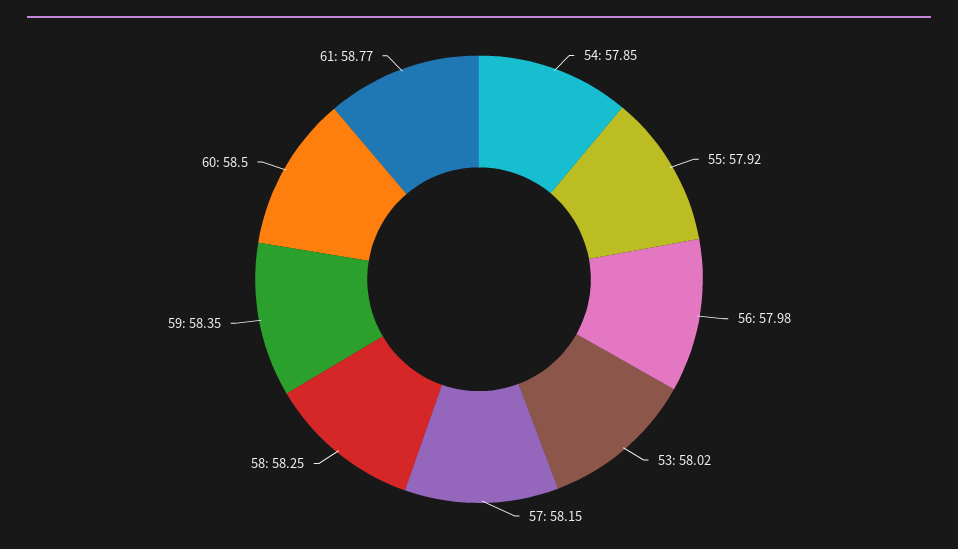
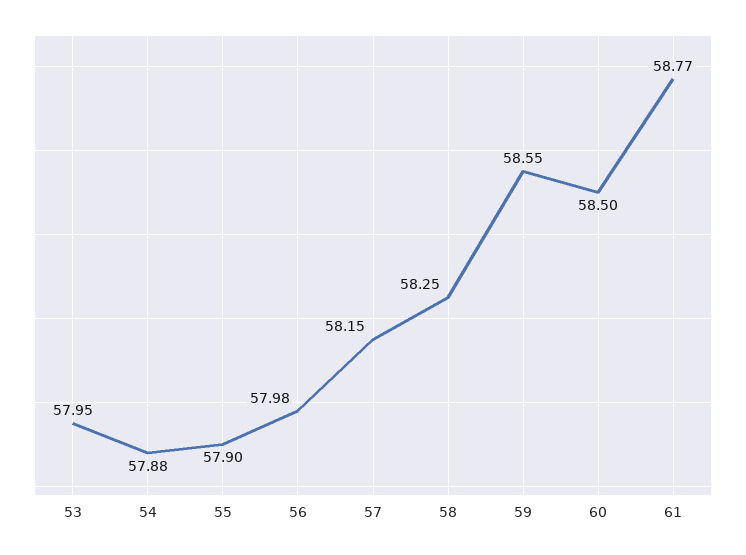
  {
-   "54": 57.85,
+   "54": 57.88,
-   "55": 57.92,
+   "55": 57.9,
    "56": 57.98,
-   "53": 58.02,
+   "53": 57.95,
    "57": 58.15,
    "58": 58.25,
-   "59": 58.35,
+   "59": 58.55,
    "60": 58.5,
    "61": 58.77
  }

